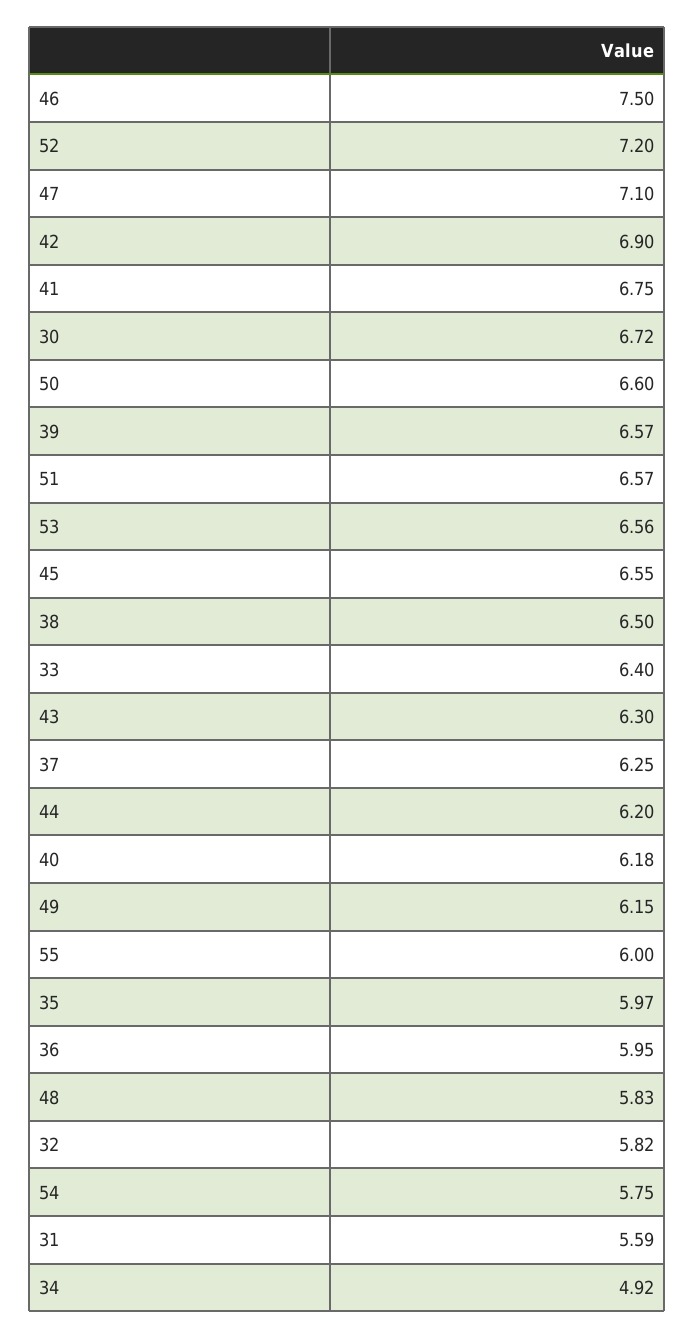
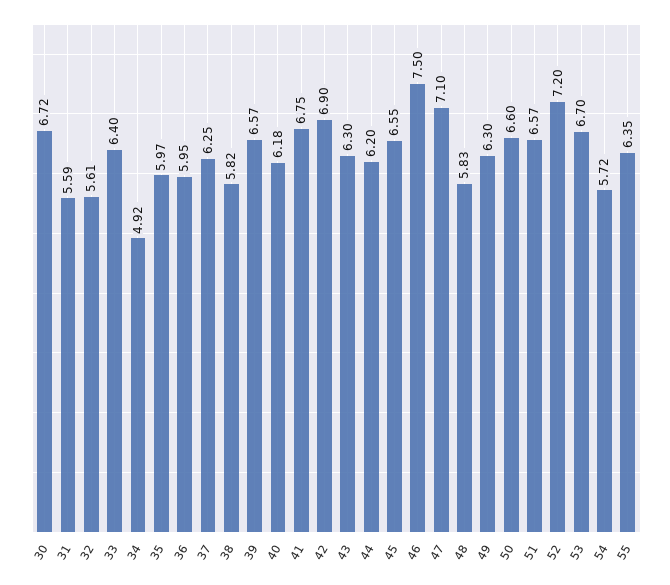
  {
    "46": 7.5,
    "52": 7.2,
    "47": 7.1,
    "42": 6.9,
    "41": 6.75,
    "30": 6.72,
    "50": 6.6,
    "39": 6.57,
    "51": 6.57,
-   "53": 6.56,
+   "53": 6.7,
    "45": 6.55,
-   "38": 6.5,
+   "38": 5.82,
    "33": 6.4,
    "43": 6.3,
    "37": 6.25,
    "44": 6.2,
    "40": 6.18,
-   "49": 6.15,
+   "49": 6.3,
-   "55": 6,
+   "55": 6.35,
    "35": 5.97,
    "36": 5.95,
    "48": 5.83,
-   "32": 5.82,
+   "32": 5.61,
-   "54": 5.75,
+   "54": 5.72,
    "31": 5.59,
    "34": 4.92
  }

